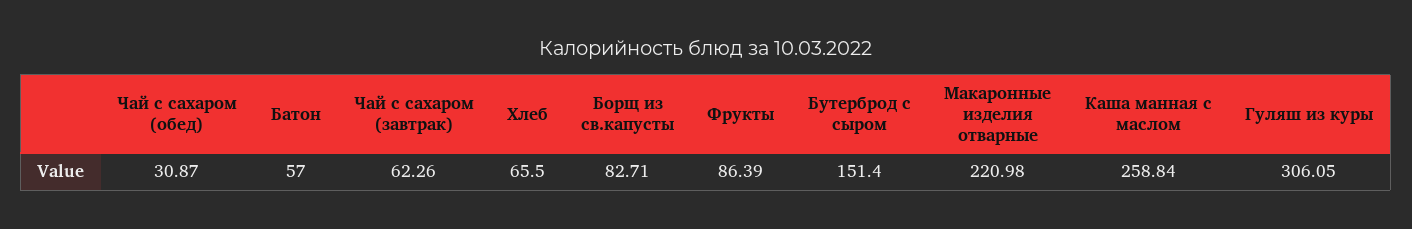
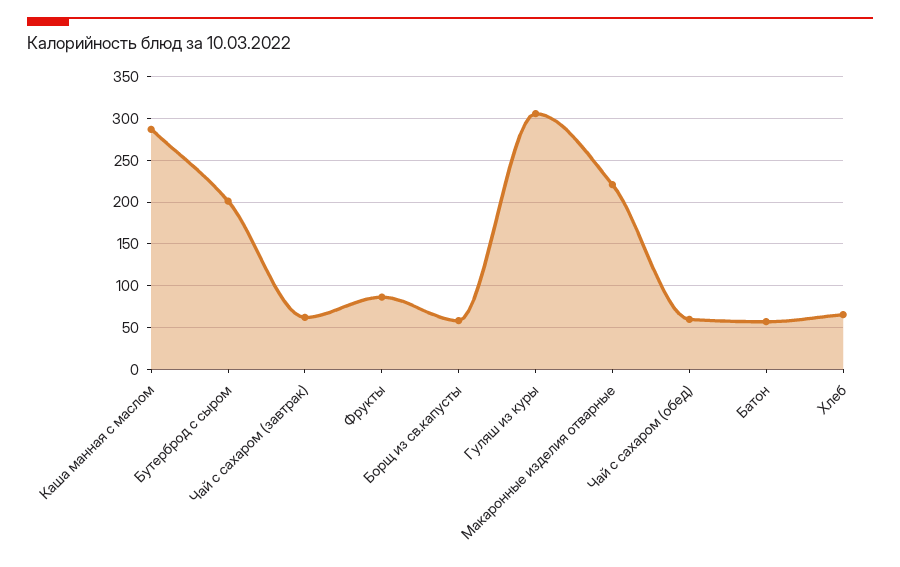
  {
-   "Чай с сахаром (обед)": 30.87,
+   "Чай с сахаром (обед)": 60,
    "Батон": 57,
    "Чай с сахаром (завтрак)": 62.26,
    "Хлеб": 65.5,
-   "Борщ из св.капусты": 82.71,
+   "Борщ из св.капусты": 60,
    "Фрукты": 86.39,
-   "Бутерброд с сыром": 151.4,
+   "Бутерброд с сыром": 200,
    "Макаронные изделия отварные": 220.98,
-   "Каша манная с маслом": 258.84,
+   "Каша манная с маслом": 290,
    "Гуляш из куры": 306.05
  }

